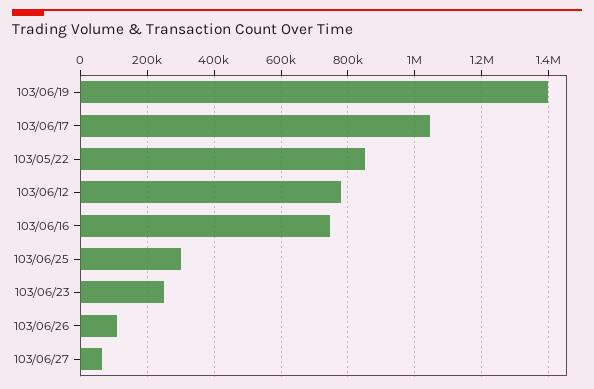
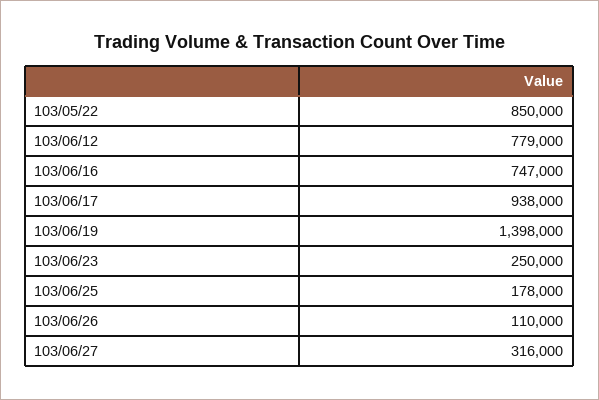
  {
    "103/06/19": 1398000,
-   "103/06/17": 1040000,
+   "103/06/17": 938000,
    "103/05/22": 850000,
    "103/06/12": 779000,
    "103/06/16": 747000,
-   "103/06/25": 300000,
+   "103/06/25": 178000,
    "103/06/23": 250000,
    "103/06/26": 110000,
-   "103/06/27": 60000
+   "103/06/27": 316000
  }

